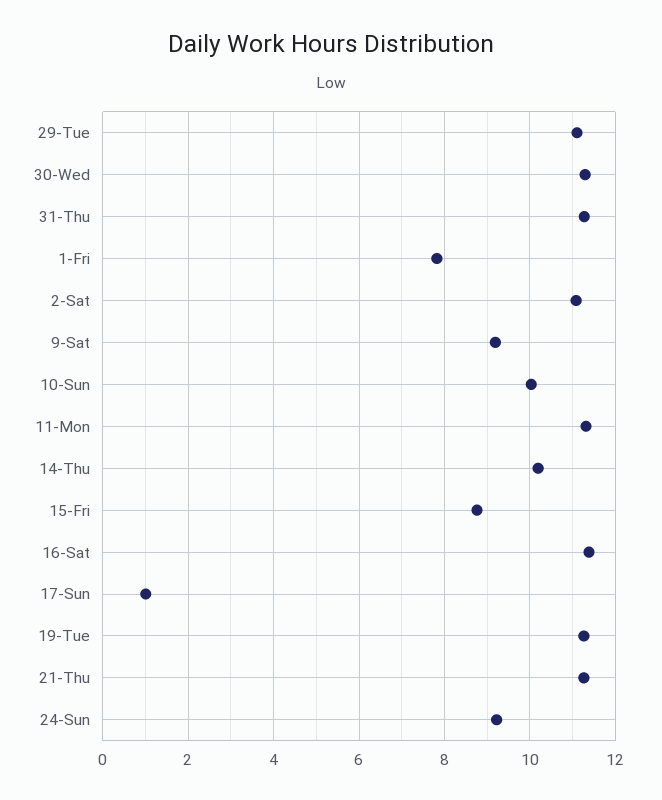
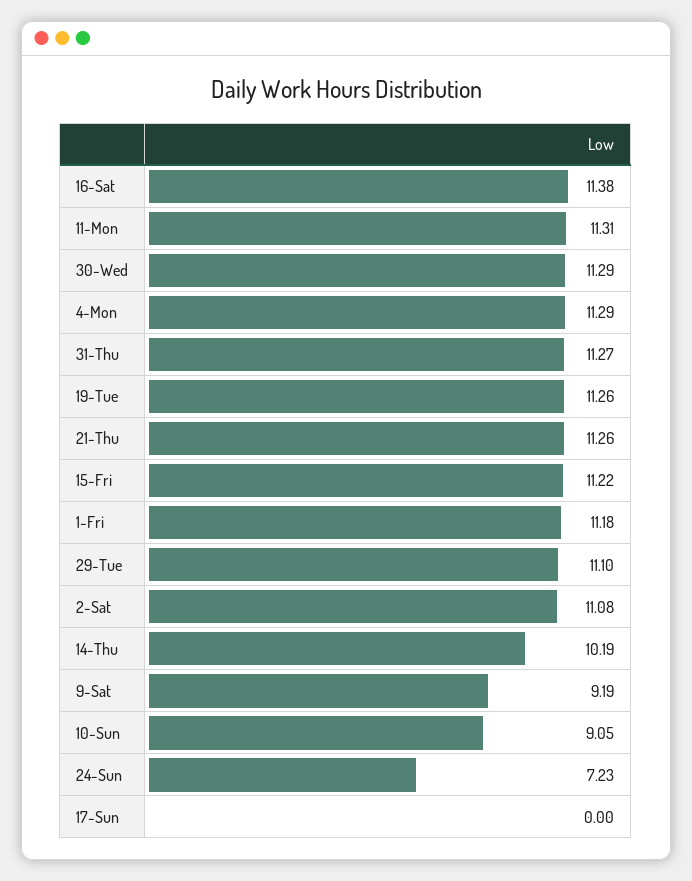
  {
    "29-Tue": 11.1,
    "30-Wed": 11.29,
    "31-Thu": 11.27,
-   "1-Fri": 7.8,
+   "1-Fri": 11.18,
    "2-Sat": 11.08,
    "9-Sat": 9.19,
-   "10-Sun": 10,
+   "10-Sun": 9.05,
    "11-Mon": 11.31,
    "14-Thu": 10.19,
-   "15-Fri": 8.8,
+   "15-Fri": 11.22,
    "16-Sat": 11.38,
-   "17-Sun": 1,
+   "17-Sun": 0,
    "19-Tue": 11.26,
    "21-Thu": 11.26,
-   "24-Sun": 9.2
+   "24-Sun": 7.23,
+   "4-Mon": 11.29
  }

